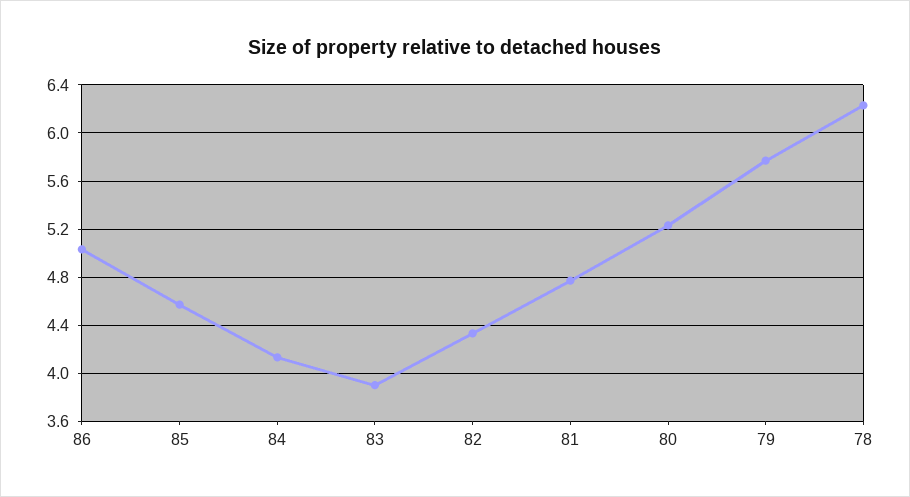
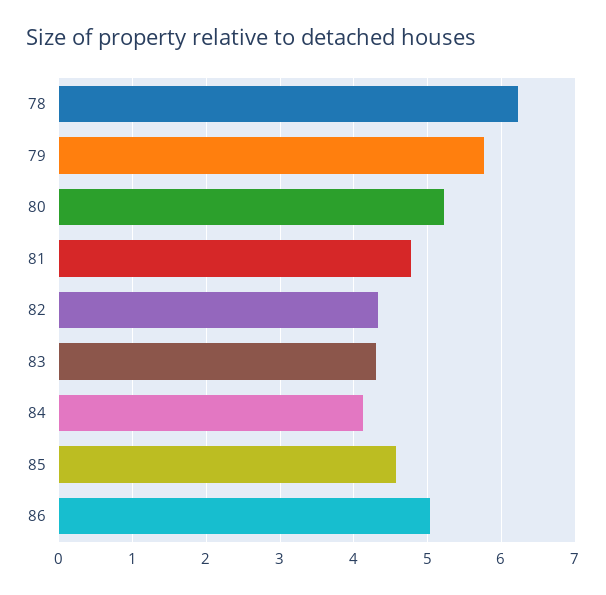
  {
    "86": 5.05,
    "85": 4.55,
    "84": 4.15,
-   "83": 3.9,
+   "83": 4.3,
    "82": 4.35,
    "81": 4.75,
    "80": 5.25,
    "79": 5.75,
    "78": 6.25
  }

